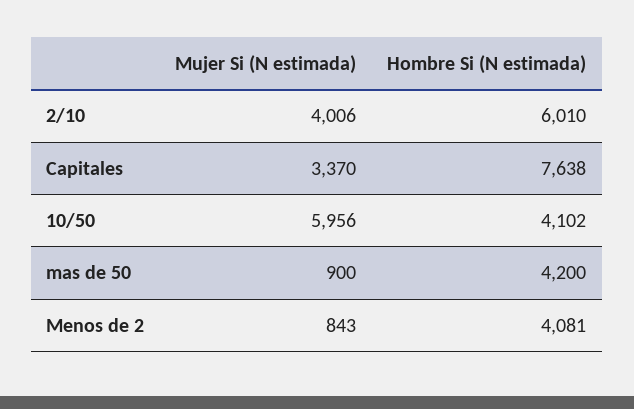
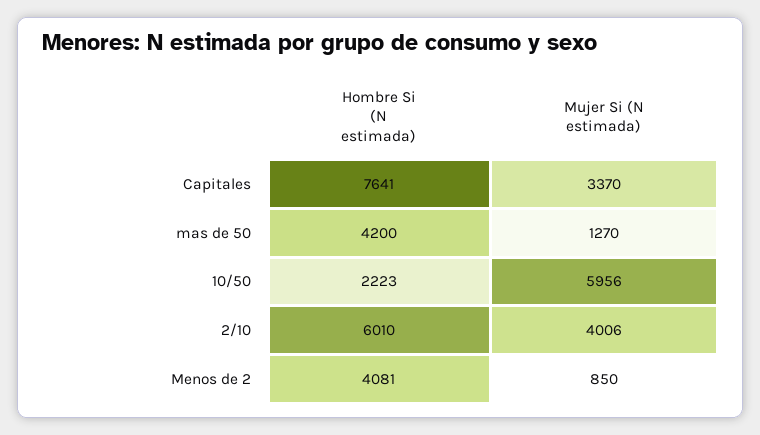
  {
    "Mujer Si (N estimada)": {
      "2/10": 4006,
      "Capitales": 3370,
      "10/50": 5956,
-     "mas de 50": 900,
+     "mas de 50": 1270,
-     "Menos de 2": 843
+     "Menos de 2": 850
    },
    "Hombre Si (N estimada)": {
      "2/10": 6010,
-     "Capitales": 7638,
+     "Capitales": 7641,
-     "10/50": 4102,
+     "10/50": 2223,
      "mas de 50": 4200,
      "Menos de 2": 4081
    }
  }

